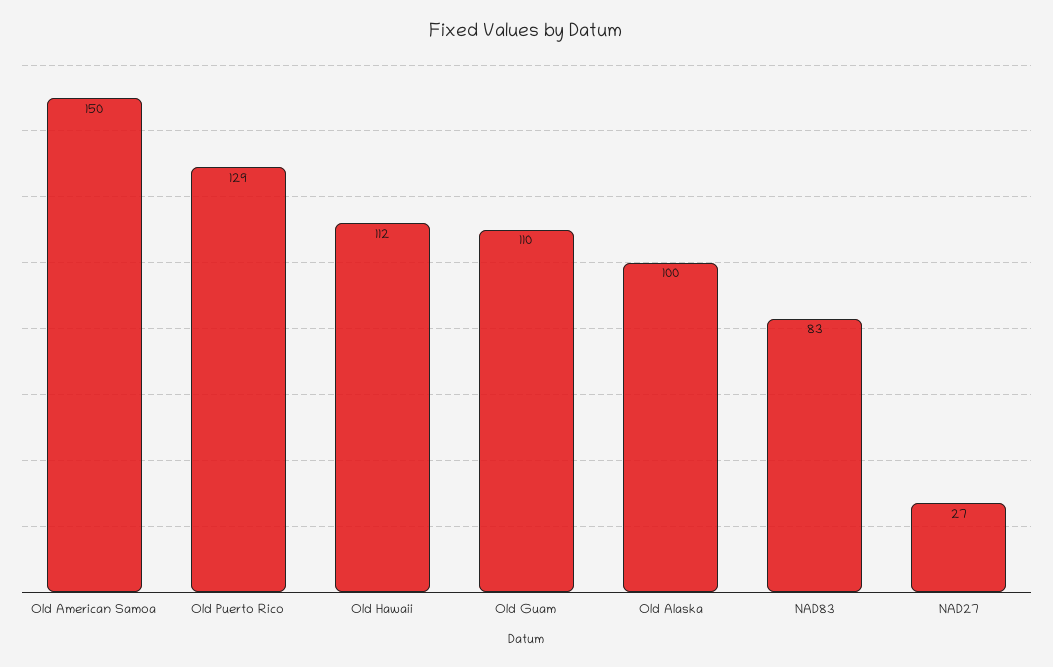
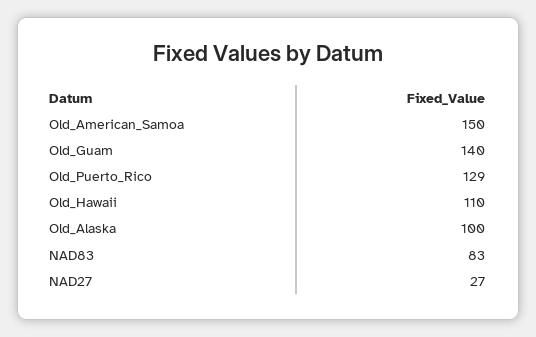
  {
    "Old American Samoa": 150,
    "Old Puerto Rico": 129,
-   "Old Hawaii": 112,
+   "Old Hawaii": 110,
-   "Old Guam": 110,
+   "Old Guam": 140,
    "Old Alaska": 100,
    "NAD83": 83,
    "NAD27": 27
  }

